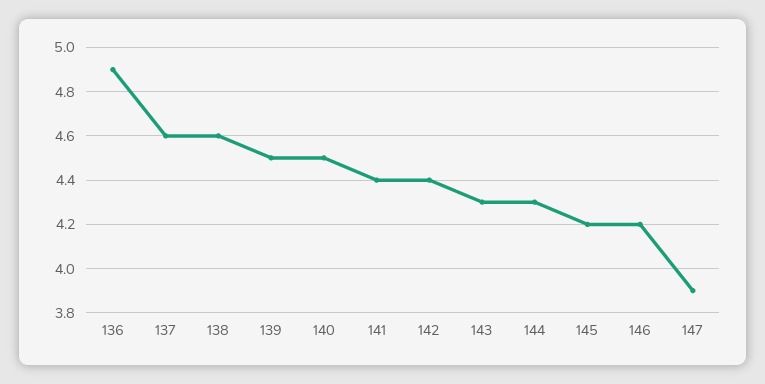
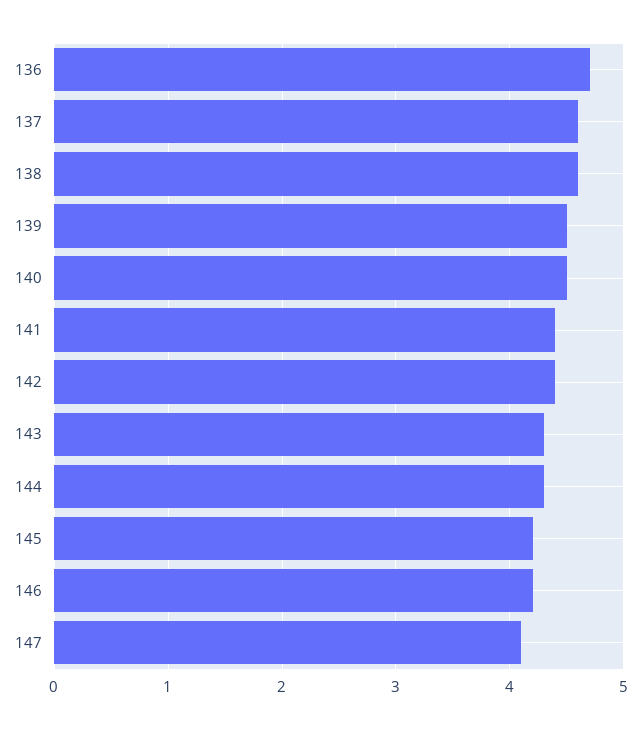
  {
-   "136": 4.9,
+   "136": 4.7,
    "137": 4.6,
    "138": 4.6,
    "139": 4.5,
    "140": 4.5,
    "141": 4.4,
    "142": 4.4,
    "143": 4.3,
    "144": 4.3,
    "145": 4.2,
    "146": 4.2,
-   "147": 3.9
+   "147": 4.1
  }

